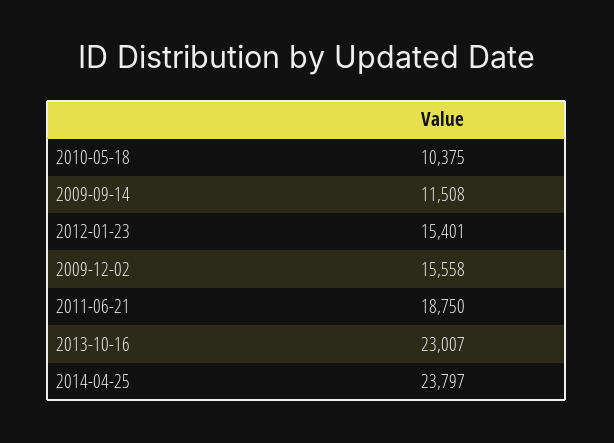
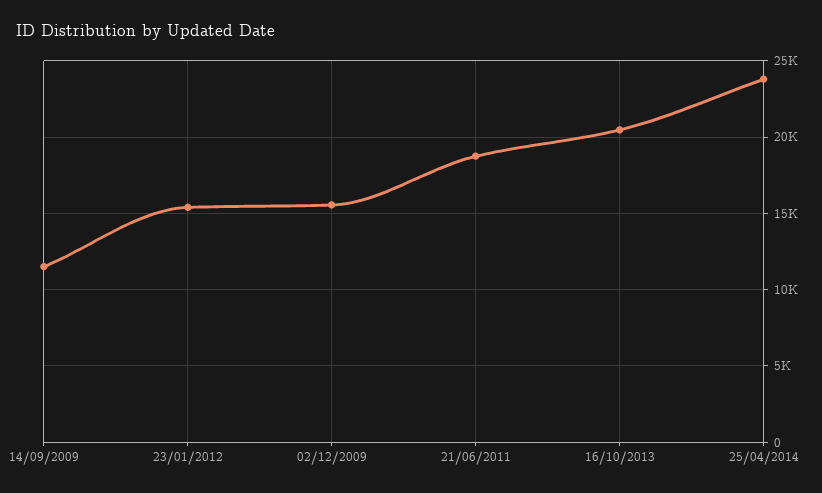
  {
-   "2010-05-18": 10375,
    "2009-09-14": 11508,
    "2012-01-23": 15401,
    "2009-12-02": 15558,
    "2011-06-21": 18750,
-   "2013-10-16": 23007,
+   "2013-10-16": 20500,
    "2014-04-25": 23797
  }

